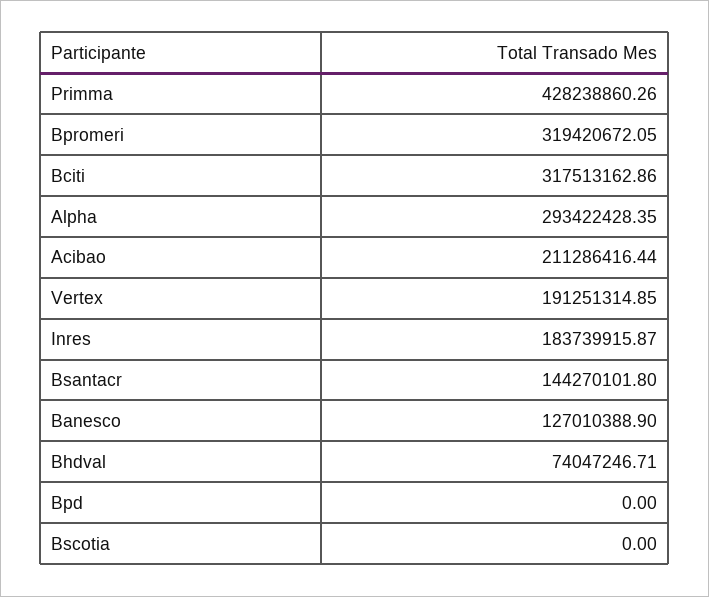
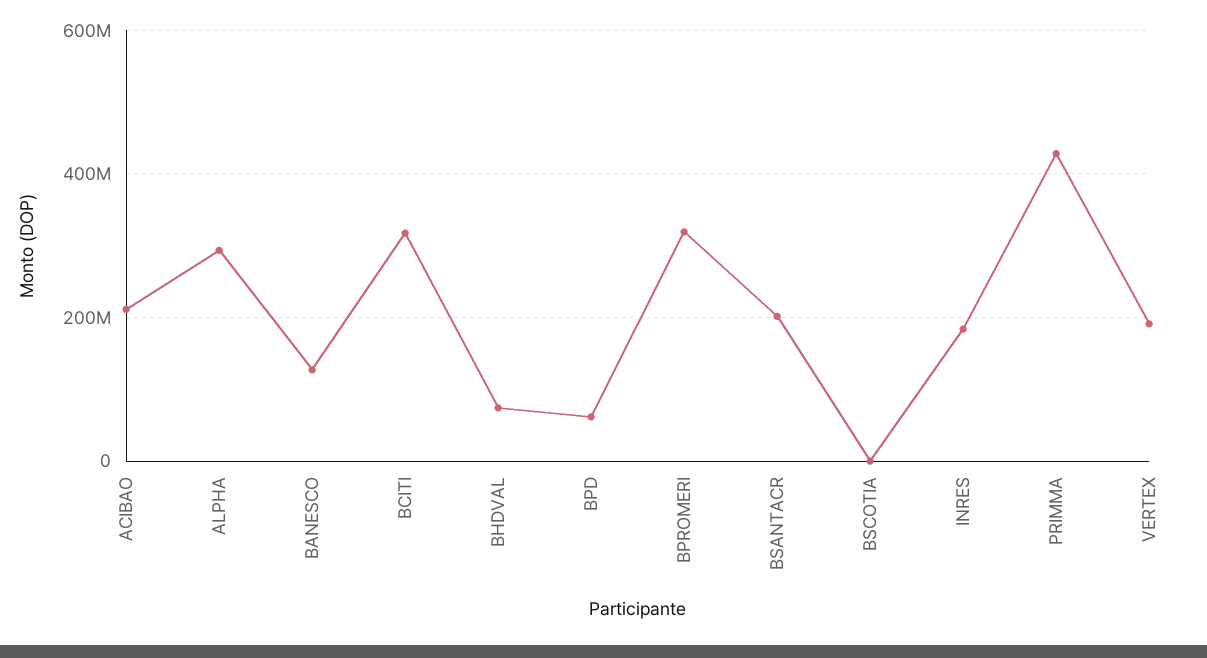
  {
    "Primma": 428238860.26,
    "Bpromeri": 319420672.05,
    "Bciti": 317513162.86,
    "Alpha": 293422428.35,
    "Acibao": 211286416.44,
    "Vertex": 191251314.85,
    "Inres": 183739915.87,
-   "Bsantacr": 144270101.8,
+   "Bsantacr": 200000000,
    "Banesco": 127010388.9,
    "Bhdval": 74047246.71,
-   "Bpd": 0,
+   "Bpd": 60000000,
    "Bscotia": 0
  }

